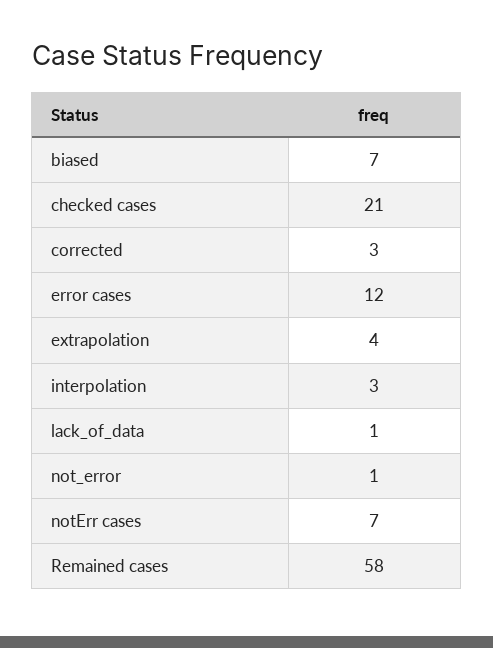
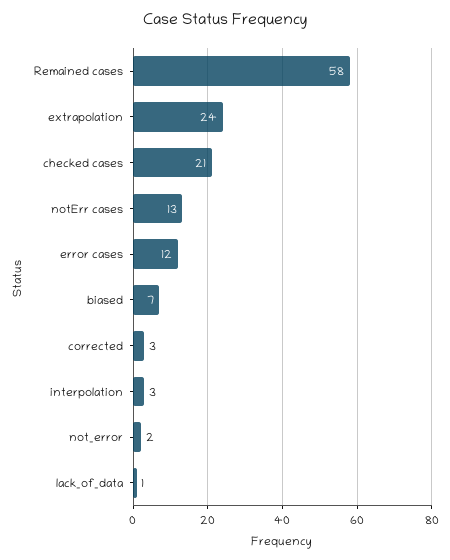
  {
    "biased": 7,
    "checked cases": 21,
    "corrected": 3,
    "error cases": 12,
-   "extrapolation": 4,
+   "extrapolation": 24,
    "interpolation": 3,
    "lack_of_data": 1,
-   "not_error": 1,
+   "not_error": 2,
-   "notErr cases": 7,
+   "notErr cases": 13,
    "Remained cases": 58
  }

